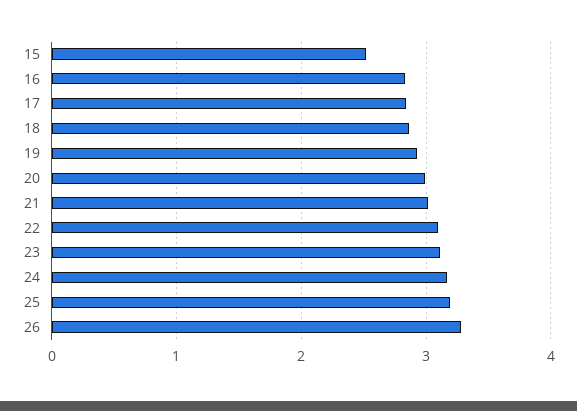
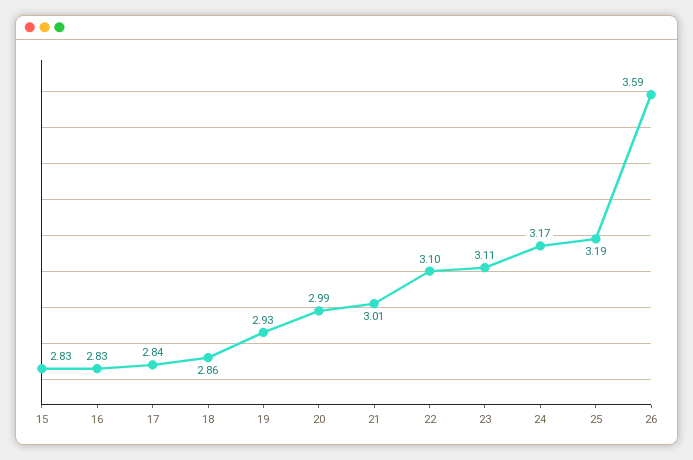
  {
-   "15": 2.5,
+   "15": 2.83,
    "16": 2.83,
    "17": 2.84,
    "18": 2.86,
    "19": 2.93,
    "20": 2.99,
    "21": 3.01,
    "22": 3.1,
    "23": 3.11,
    "24": 3.17,
    "25": 3.19,
-   "26": 3.3
+   "26": 3.59
  }

